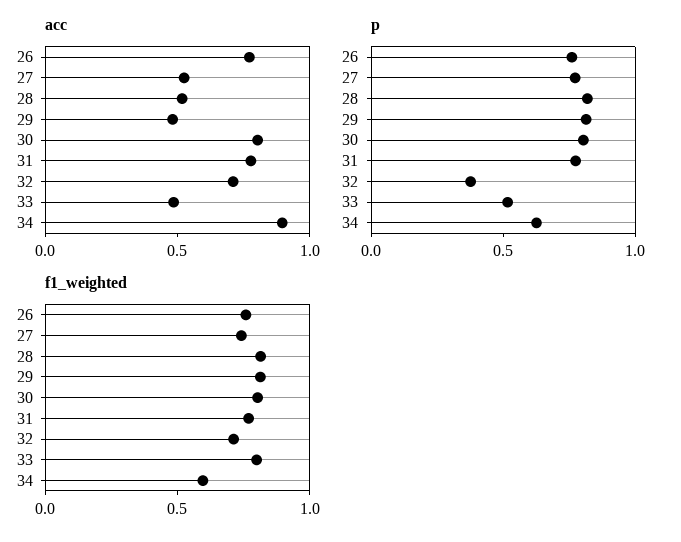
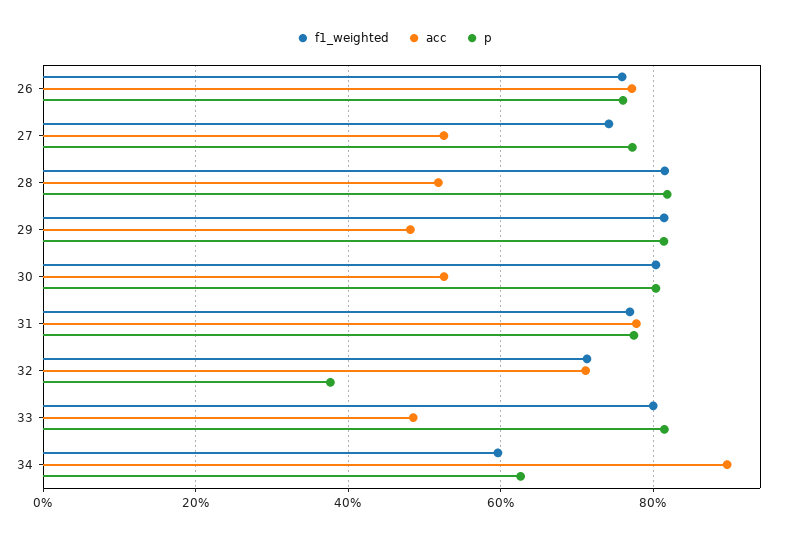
  {
    "acc": {
      "26": 0.78,
      "27": 0.52,
      "28": 0.52,
      "29": 0.48,
-     "30": 0.8,
+     "30": 0.52,
      "31": 0.78,
      "32": 0.72,
      "33": 0.48,
      "34": 0.9
    },
    "p": {
      "26": 0.76,
      "27": 0.78,
      "28": 0.82,
      "29": 0.82,
      "30": 0.8,
      "31": 0.78,
      "32": 0.38,
-     "33": 0.5,
+     "33": 0.82,
      "34": 0.62
    },
    "f1_weighted": {
      "26": 0.76,
      "27": 0.74,
      "28": 0.82,
      "29": 0.82,
      "30": 0.8,
      "31": 0.76,
      "32": 0.72,
      "33": 0.8,
      "34": 0.6
    }
  }

